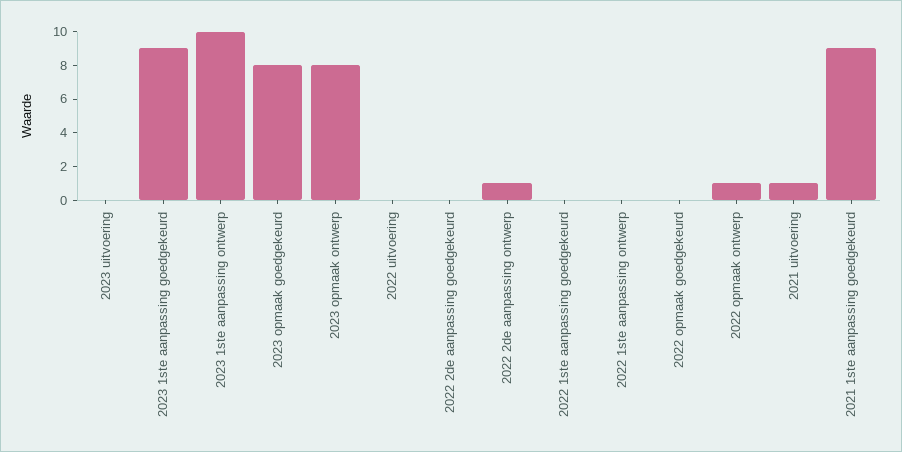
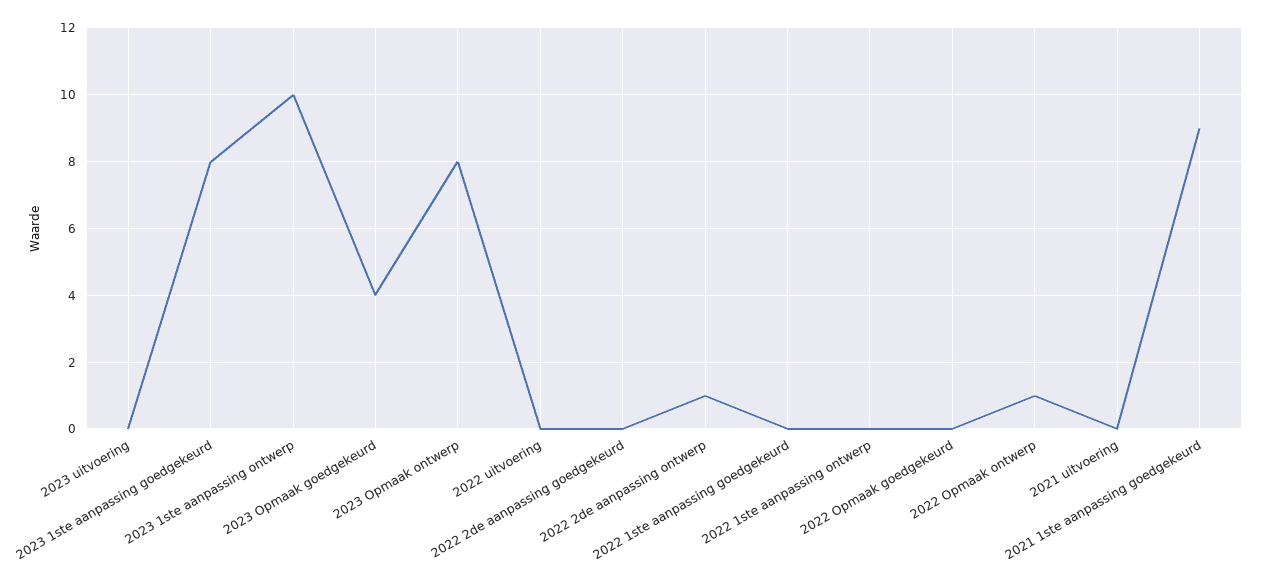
  {
    "2023 uitvoering": 0,
-   "2023 1ste aanpassing goedgekeurd": 9,
+   "2023 1ste aanpassing goedgekeurd": 8,
    "2023 1ste aanpassing ontwerp": 10,
-   "2023 opmaak goedgekeurd": 8,
+   "2023 opmaak goedgekeurd": 4,
    "2023 opmaak ontwerp": 8,
    "2022 uitvoering": 0,
    "2022 2de aanpassing goedgekeurd": 0,
    "2022 2de aanpassing ontwerp": 1,
    "2022 1ste aanpassing goedgekeurd": 0,
    "2022 1ste aanpassing ontwerp": 0,
    "2022 opmaak goedgekeurd": 0,
    "2022 opmaak ontwerp": 1,
-   "2021 uitvoering": 1,
+   "2021 uitvoering": 0,
    "2021 1ste aanpassing goedgekeurd": 9
  }

